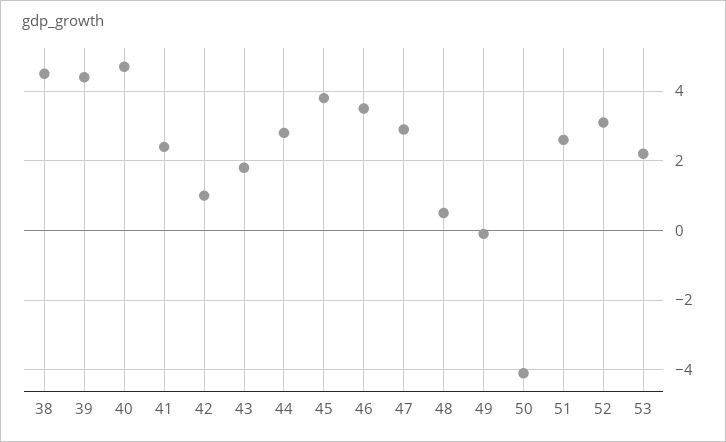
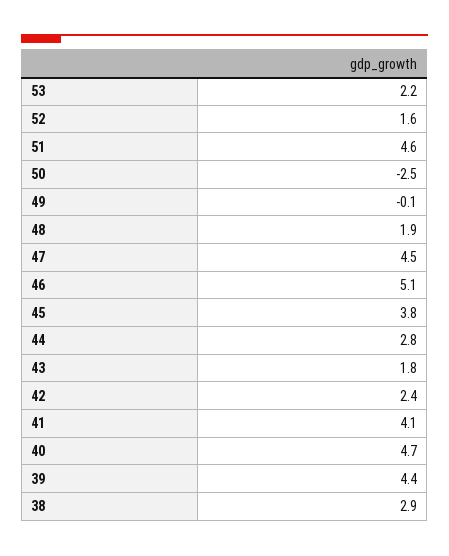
  {
-   "38": 4.5,
+   "38": 2.9,
    "39": 4.4,
    "40": 4.7,
-   "41": 2.5,
+   "41": 4.1,
-   "42": 1,
+   "42": 2.4,
    "43": 1.8,
    "44": 2.8,
    "45": 3.8,
-   "46": 3.5,
+   "46": 5.1,
-   "47": 3,
+   "47": 4.5,
-   "48": 0.5,
+   "48": 1.9,
    "49": -0.1,
-   "50": -4,
+   "50": -2.5,
-   "51": 2.5,
+   "51": 4.6,
-   "52": 3,
+   "52": 1.6,
    "53": 2.2
  }

